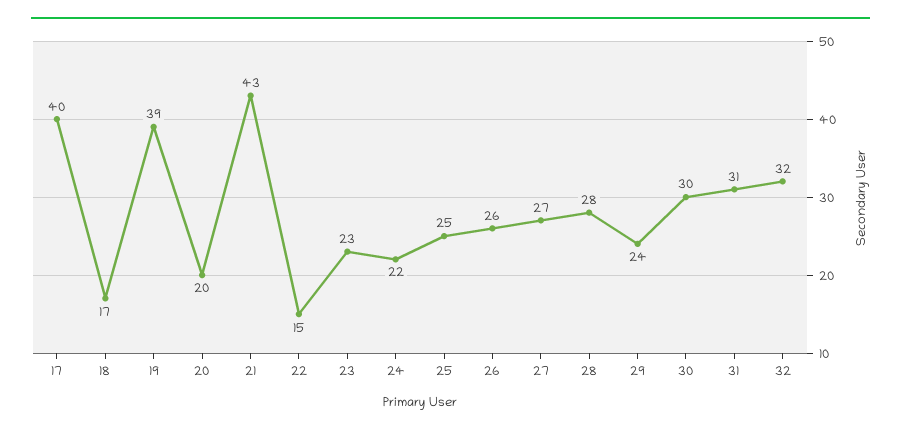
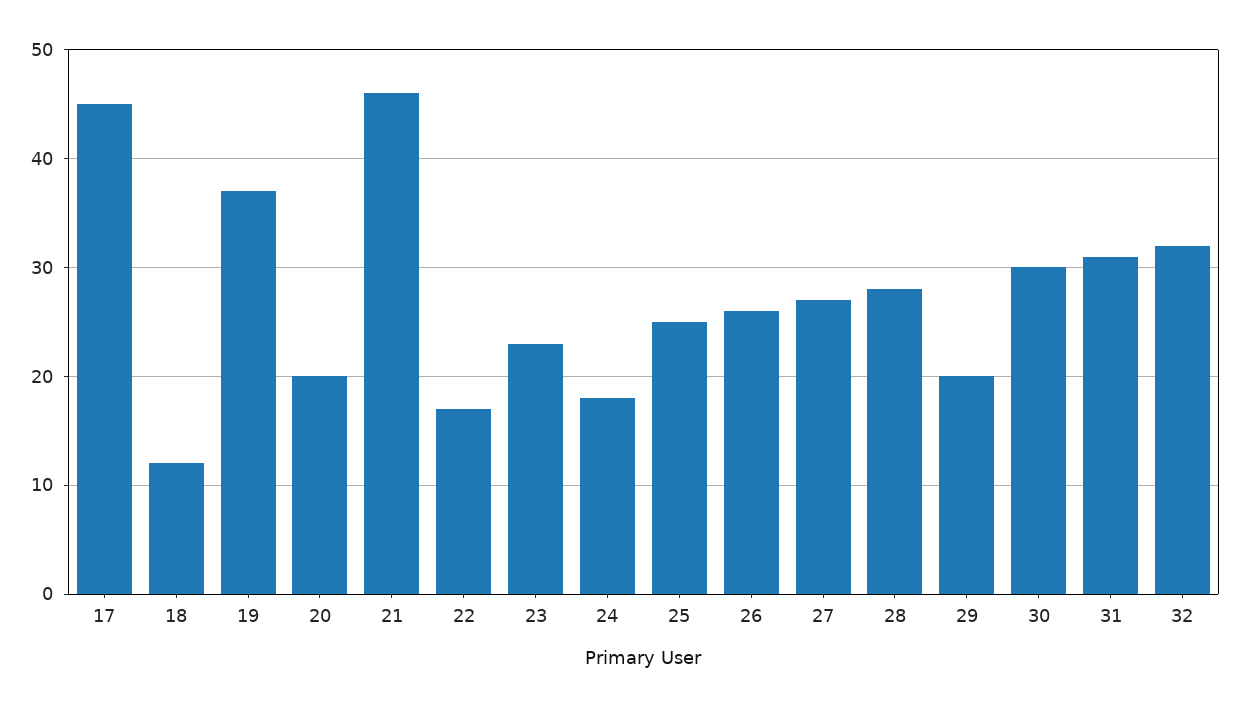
  {
-   "17": 40,
+   "17": 45,
-   "18": 17,
+   "18": 12,
-   "19": 39,
+   "19": 37,
    "20": 20,
-   "21": 43,
+   "21": 46,
-   "22": 15,
+   "22": 17,
    "23": 23,
-   "24": 22,
+   "24": 18,
    "25": 25,
    "26": 26,
    "27": 27,
    "28": 28,
-   "29": 24,
+   "29": 20,
    "30": 30,
    "31": 31,
    "32": 32
  }

